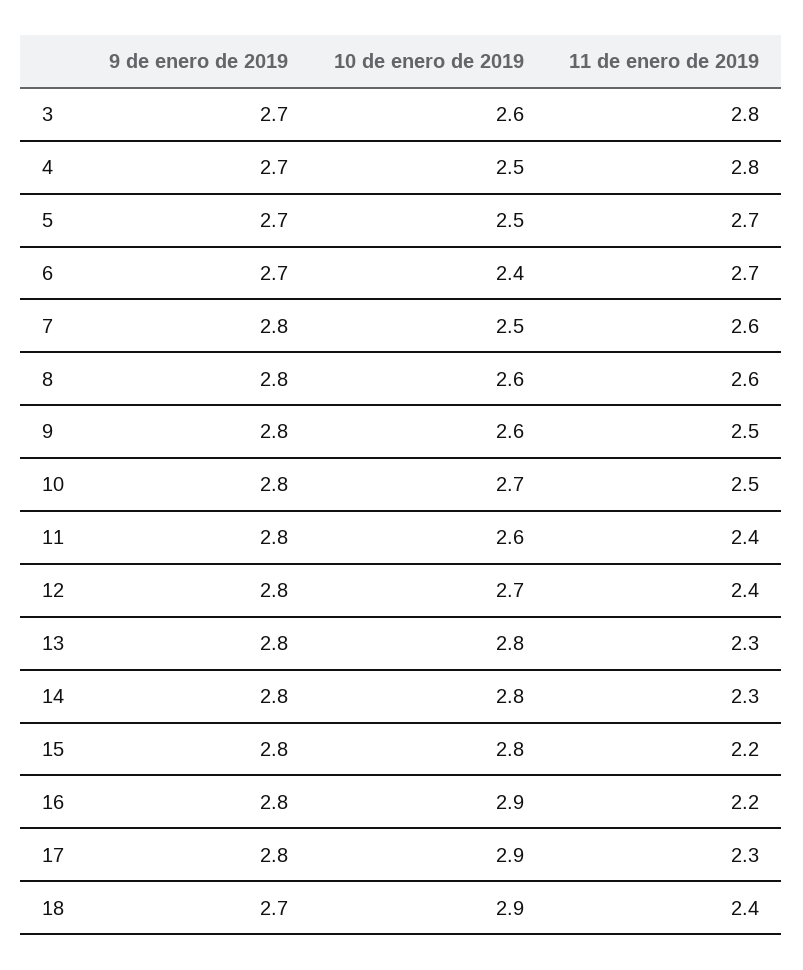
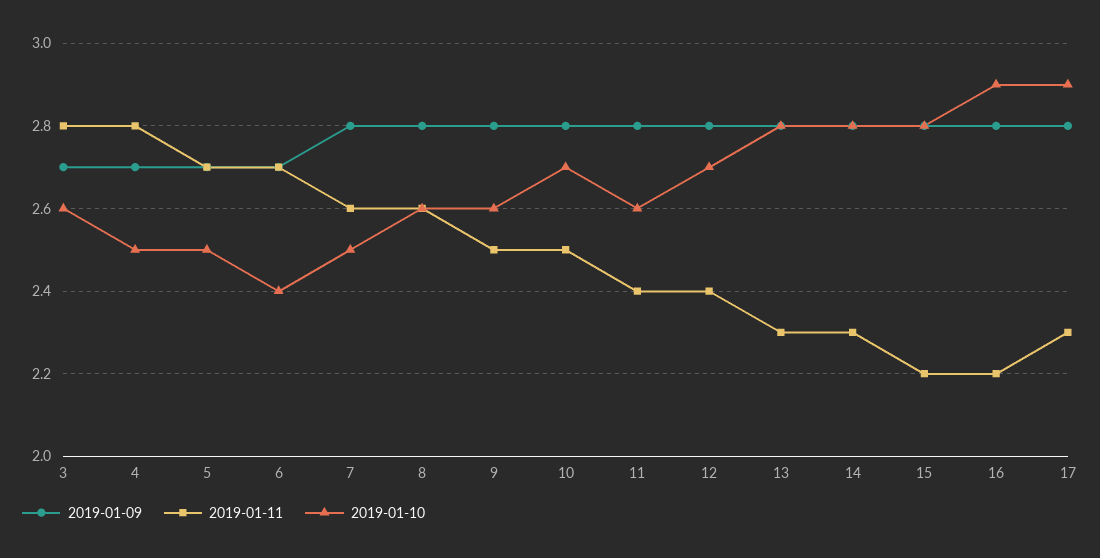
  {
    "9 de enero de 2019": {
      "3": 2.7,
      "4": 2.7,
      "5": 2.7,
      "6": 2.7,
      "7": 2.8,
      "8": 2.8,
      "9": 2.8,
      "10": 2.8,
      "11": 2.8,
      "12": 2.8,
      "13": 2.8,
      "14": 2.8,
      "15": 2.8,
      "16": 2.8,
-     "17": 2.8,
+     "17": 2.8
-     "18": 2.7
    },
    "10 de enero de 2019": {
      "3": 2.6,
      "4": 2.5,
      "5": 2.5,
      "6": 2.4,
      "7": 2.5,
      "8": 2.6,
      "9": 2.6,
      "10": 2.7,
      "11": 2.6,
      "12": 2.7,
      "13": 2.8,
      "14": 2.8,
      "15": 2.8,
      "16": 2.9,
-     "17": 2.9,
+     "17": 2.9
-     "18": 2.9
    },
    "11 de enero de 2019": {
      "3": 2.8,
      "4": 2.8,
      "5": 2.7,
      "6": 2.7,
      "7": 2.6,
      "8": 2.6,
      "9": 2.5,
      "10": 2.5,
      "11": 2.4,
      "12": 2.4,
      "13": 2.3,
      "14": 2.3,
      "15": 2.2,
      "16": 2.2,
-     "17": 2.3,
+     "17": 2.3
-     "18": 2.4
    }
  }

